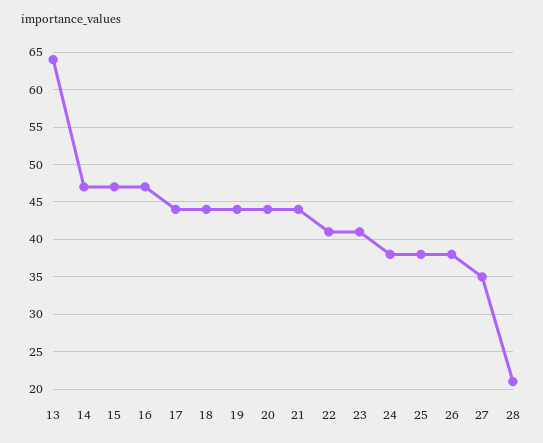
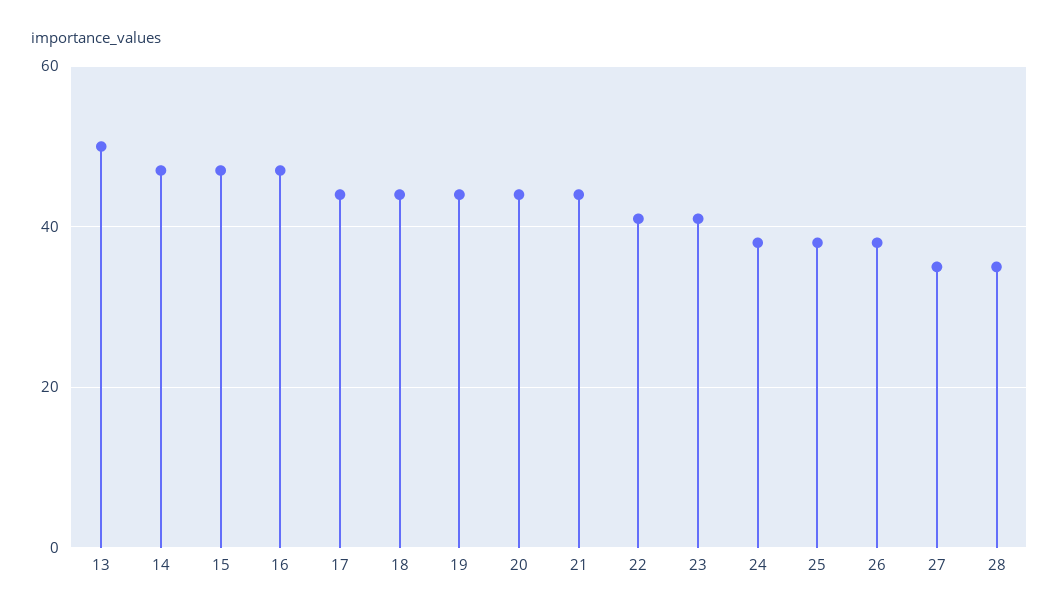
  {
-   "13": 64,
+   "13": 50,
    "14": 47,
    "15": 47,
    "16": 47,
    "17": 44,
    "18": 44,
    "19": 44,
    "20": 44,
    "21": 44,
    "22": 41,
    "23": 41,
    "24": 38,
    "25": 38,
    "26": 38,
    "27": 35,
-   "28": 21
+   "28": 35
  }

